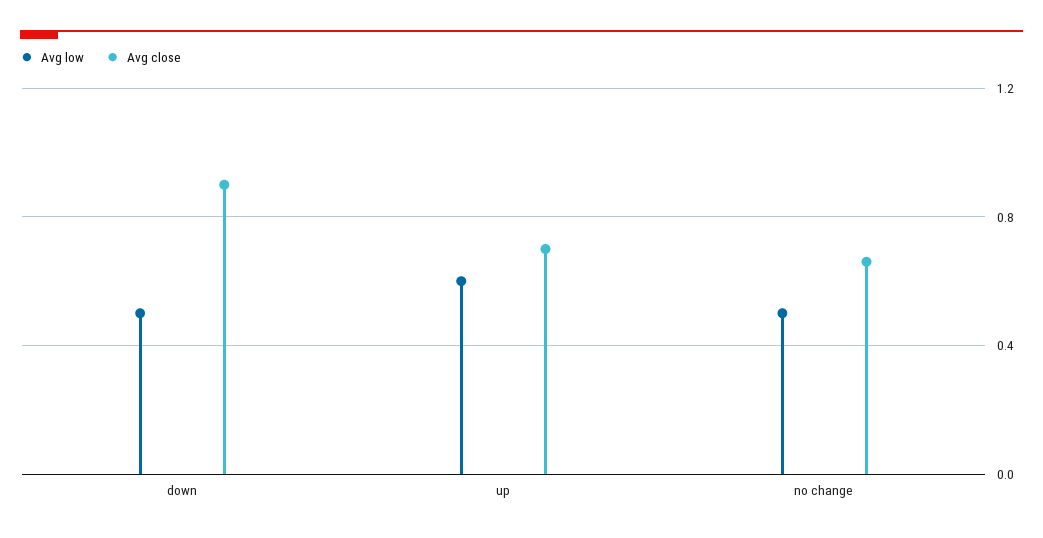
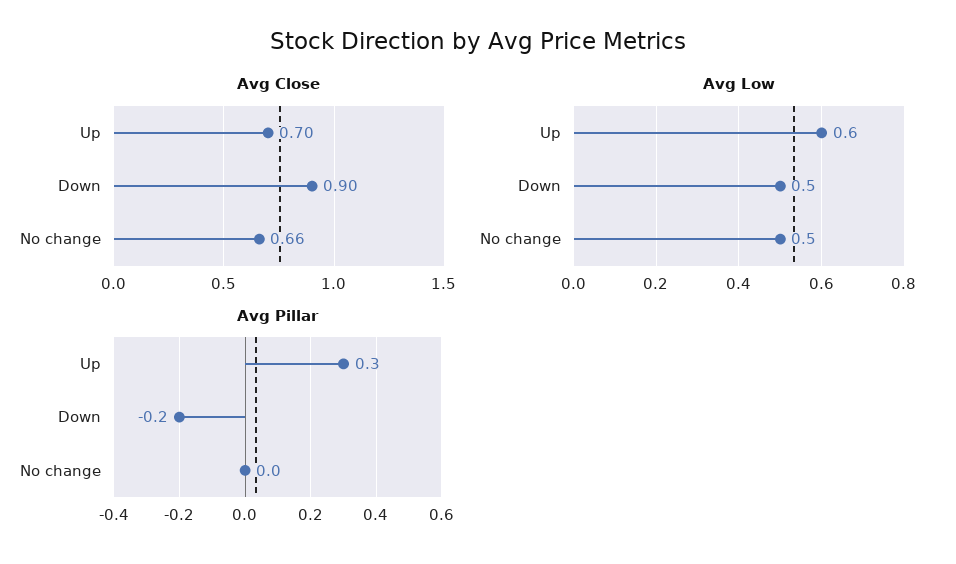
  {
    "Avg low": {
      "down": 0.5,
      "up": 0.6,
      "no change": 0.5
    },
    "Avg close": {
      "down": 0.9,
      "up": 0.7,
      "no change": 0.66
-   }
+   },
+   "Avg Pillar": {
+     "up": 0.3,
+     "down": -0.2,
+     "no change": 0
+   }
  }

